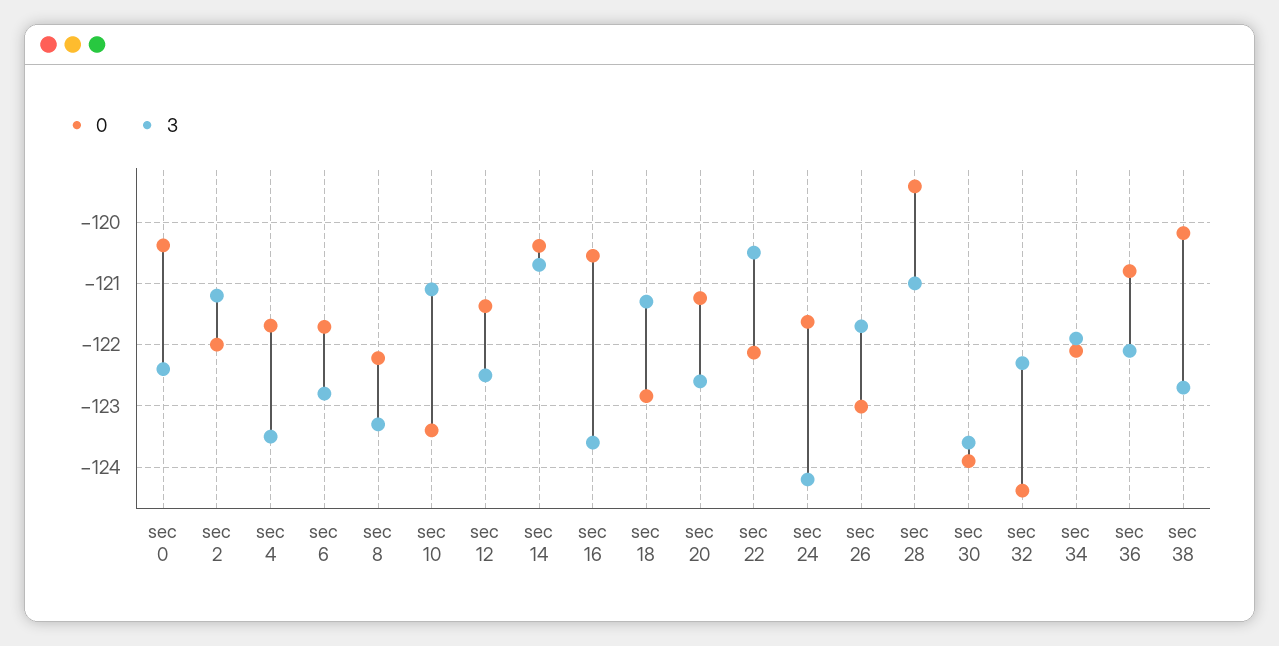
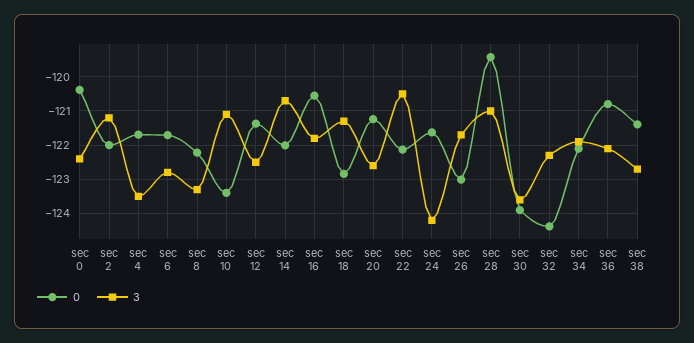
  {
    "0": {
      "sec 0": -120.4,
      "sec 2": -122,
      "sec 4": -121.7,
      "sec 6": -121.7,
      "sec 8": -122.2,
      "sec 10": -123.4,
      "sec 12": -121.4,
-     "sec 14": -120.4,
+     "sec 14": -122,
      "sec 16": -120.6,
      "sec 18": -122.8,
      "sec 20": -121.2,
      "sec 22": -122.1,
      "sec 24": -121.6,
      "sec 26": -123,
      "sec 28": -119.4,
      "sec 30": -123.9,
      "sec 32": -124.4,
      "sec 34": -122.1,
      "sec 36": -120.8,
-     "sec 38": -120.2
+     "sec 38": -121.4
    },
    "3": {
      "sec 0": -122.4,
      "sec 2": -121.2,
      "sec 4": -123.5,
      "sec 6": -122.8,
      "sec 8": -123.3,
      "sec 10": -121.1,
      "sec 12": -122.5,
      "sec 14": -120.7,
-     "sec 16": -123.6,
+     "sec 16": -121.8,
      "sec 18": -121.3,
      "sec 20": -122.6,
      "sec 22": -120.5,
      "sec 24": -124.2,
      "sec 26": -121.7,
      "sec 28": -121,
      "sec 30": -123.6,
      "sec 32": -122.3,
      "sec 34": -121.9,
      "sec 36": -122.1,
      "sec 38": -122.7
    }
  }

